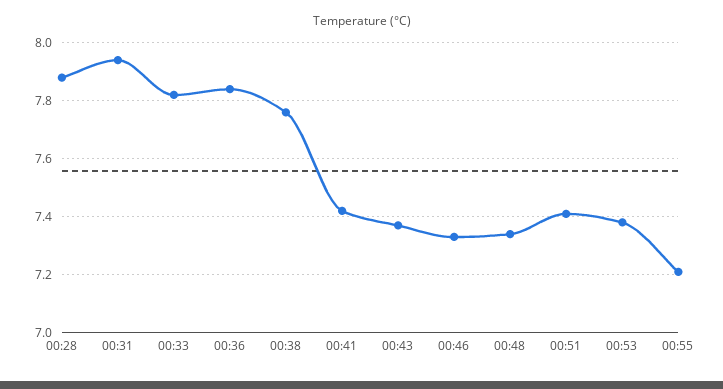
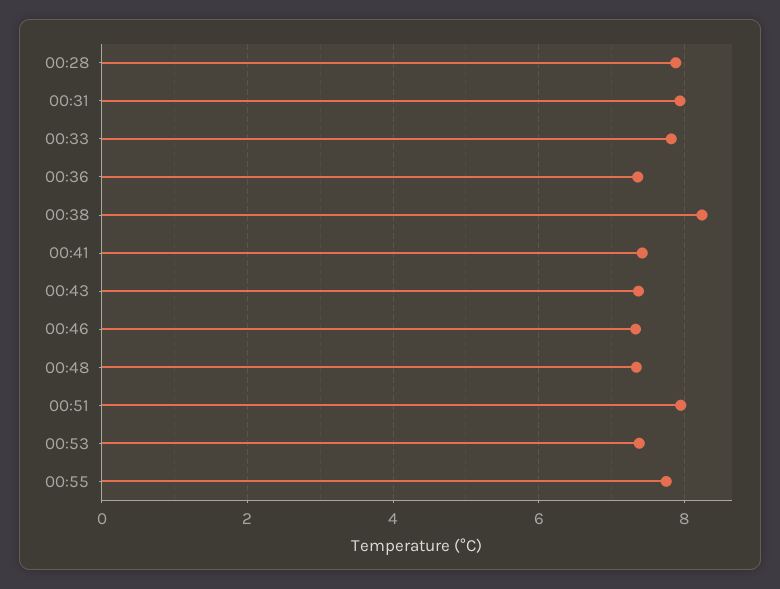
  {
    "00:28": 7.9,
    "00:31": 7.95,
    "00:33": 7.8,
-   "00:36": 7.85,
+   "00:36": 7.4,
-   "00:38": 7.75,
+   "00:38": 8.2,
    "00:41": 7.4,
    "00:43": 7.35,
    "00:46": 7.35,
    "00:48": 7.35,
-   "00:51": 7.4,
+   "00:51": 8,
    "00:53": 7.4,
-   "00:55": 7.2
+   "00:55": 7.8
  }

